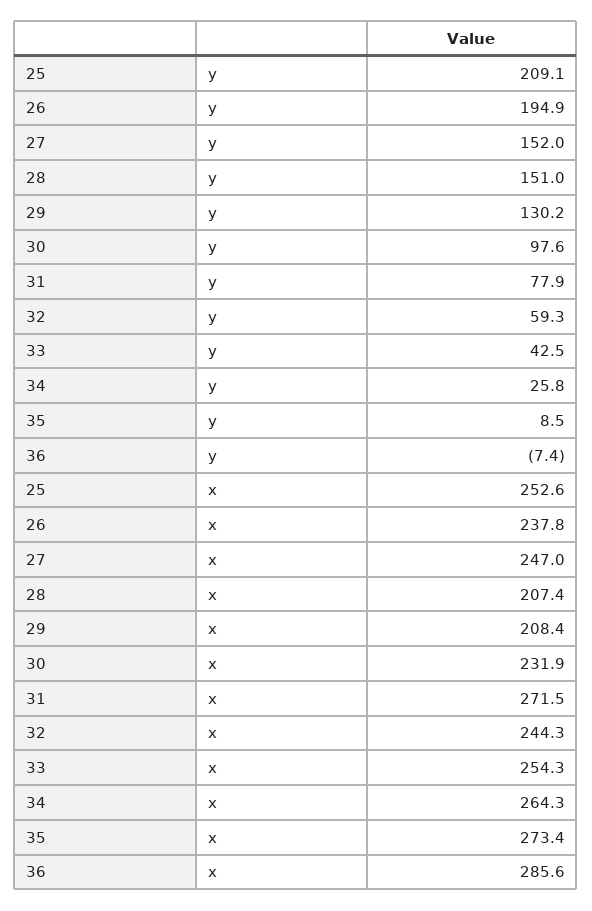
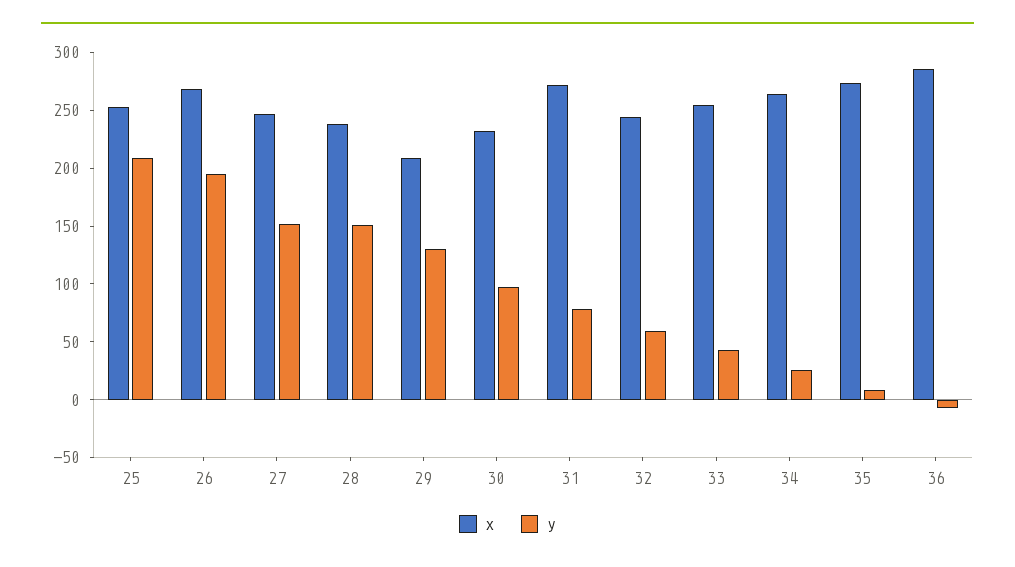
  {
    "y": {
      "25": 209.1,
      "26": 194.9,
      "27": 152,
      "28": 151,
      "29": 130.2,
      "30": 97.6,
      "31": 77.9,
      "32": 59.3,
      "33": 42.5,
      "34": 25.8,
      "35": 8.5,
      "36": -7.4
    },
    "x": {
      "25": 252.6,
-     "26": 237.8,
+     "26": 270,
      "27": 247,
-     "28": 207.4,
+     "28": 240,
      "29": 208.4,
      "30": 231.9,
      "31": 271.5,
      "32": 244.3,
      "33": 254.3,
      "34": 264.3,
      "35": 273.4,
      "36": 285.6
    }
  }

